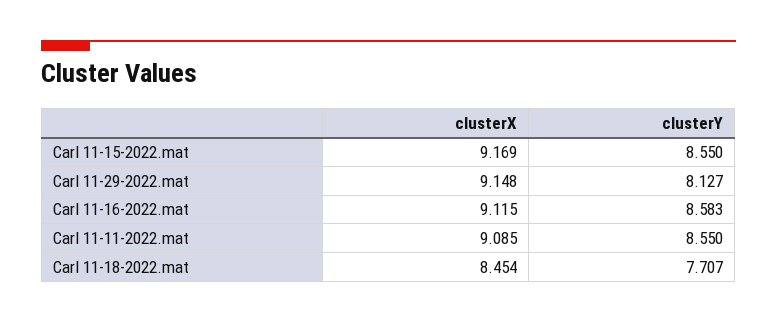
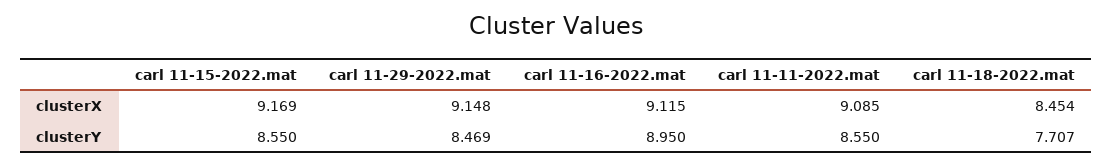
  {
    "clusterX": {
      "Carl 11-15-2022.mat": 9.169,
      "Carl 11-29-2022.mat": 9.148,
      "Carl 11-16-2022.mat": 9.115,
      "Carl 11-11-2022.mat": 9.085,
      "Carl 11-18-2022.mat": 8.454
    },
    "clusterY": {
      "Carl 11-15-2022.mat": 8.55,
-     "Carl 11-29-2022.mat": 8.127,
+     "Carl 11-29-2022.mat": 8.469,
-     "Carl 11-16-2022.mat": 8.583,
+     "Carl 11-16-2022.mat": 8.95,
      "Carl 11-11-2022.mat": 8.55,
      "Carl 11-18-2022.mat": 7.707
    }
  }

